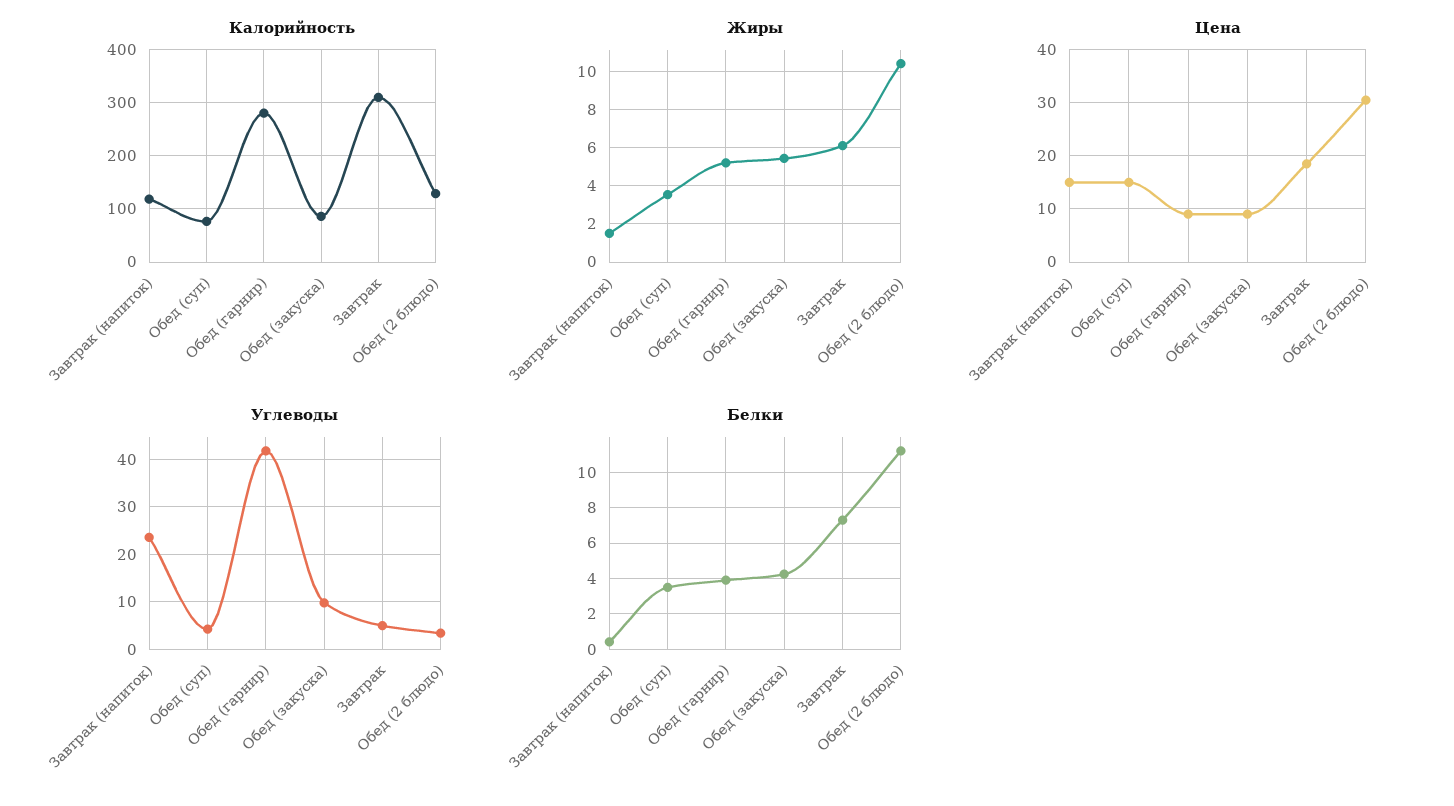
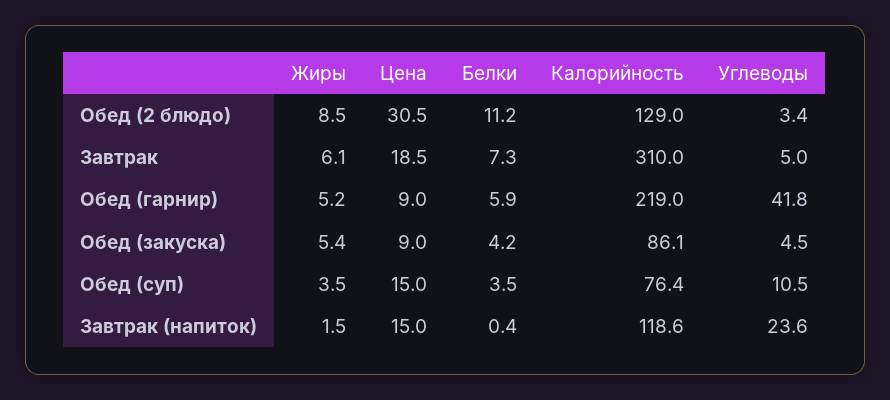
  {
    "Калорийность": {
      "Завтрак (напиток)": 118.6,
      "Обед (суп)": 76.4,
-     "Обед (гарнир)": 280,
+     "Обед (гарнир)": 219,
      "Обед (закуска)": 86.1,
      "Завтрак": 310,
      "Обед (2 блюдо)": 129
    },
    "Жиры": {
      "Завтрак (напиток)": 1.5,
      "Обед (суп)": 3.5,
      "Обед (гарнир)": 5.2,
      "Обед (закуска)": 5.4,
      "Завтрак": 6.1,
-     "Обед (2 блюдо)": 10.5
+     "Обед (2 блюдо)": 8.5
    },
    "Цена": {
      "Завтрак (напиток)": 15,
      "Обед (суп)": 15,
      "Обед (гарнир)": 9,
      "Обед (закуска)": 9,
      "Завтрак": 18.5,
      "Обед (2 блюдо)": 30.5
    },
    "Углеводы": {
      "Завтрак (напиток)": 23.6,
-     "Обед (суп)": 4,
+     "Обед (суп)": 10.5,
      "Обед (гарнир)": 41.8,
-     "Обед (закуска)": 10,
+     "Обед (закуска)": 4.5,
      "Завтрак": 5,
      "Обед (2 блюдо)": 3.4
    },
    "Белки": {
      "Завтрак (напиток)": 0.4,
      "Обед (суп)": 3.5,
-     "Обед (гарнир)": 4,
+     "Обед (гарнир)": 5.9,
      "Обед (закуска)": 4.2,
      "Завтрак": 7.3,
      "Обед (2 блюдо)": 11.2
    }
  }

